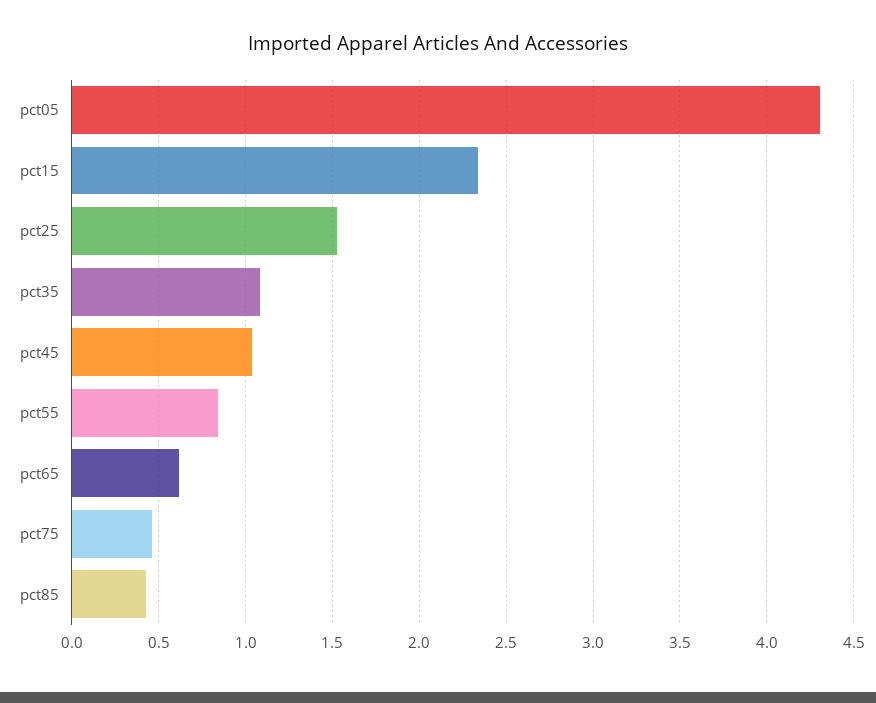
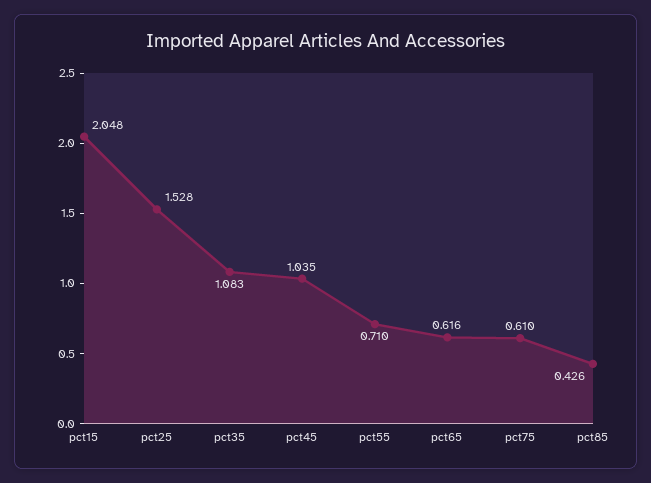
  {
-   "pct05": 4.3,
-   "pct15": 2.35,
+   "pct15": 2.048,
    "pct25": 1.528,
    "pct35": 1.083,
    "pct45": 1.035,
-   "pct55": 0.85,
+   "pct55": 0.71,
    "pct65": 0.616,
-   "pct75": 0.45,
+   "pct75": 0.61,
    "pct85": 0.426
  }

